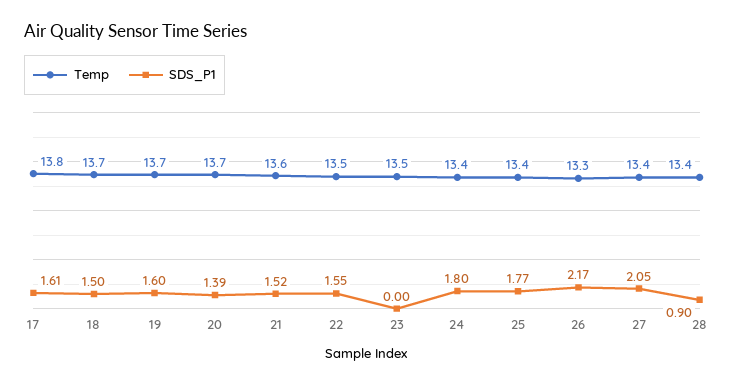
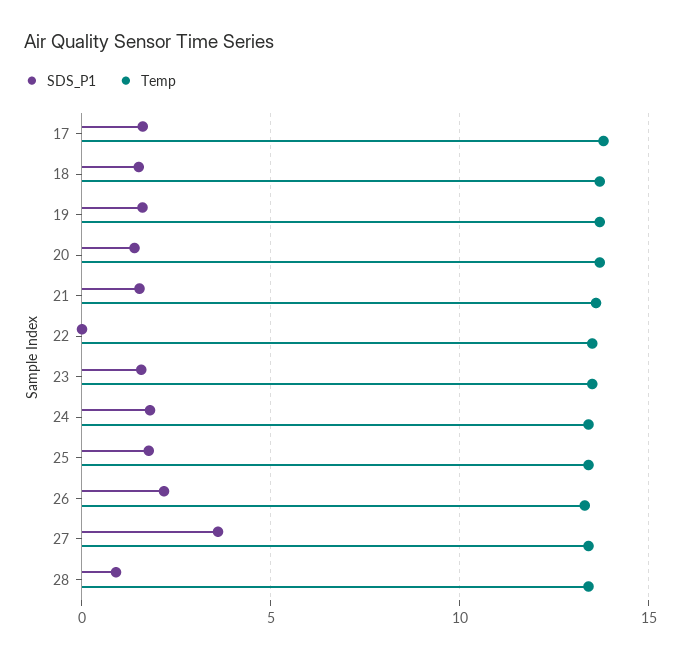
  {
    "Temp": {
      "17": 13.8,
      "18": 13.7,
      "19": 13.7,
      "20": 13.7,
      "21": 13.6,
      "22": 13.5,
      "23": 13.5,
      "24": 13.4,
      "25": 13.4,
      "26": 13.3,
      "27": 13.4,
      "28": 13.4
    },
    "SDS_P1": {
      "17": 1.61,
      "18": 1.5,
      "19": 1.6,
      "20": 1.39,
      "21": 1.52,
-     "22": 1.55,
+     "22": 0,
-     "23": 0,
+     "23": 1.5,
      "24": 1.8,
      "25": 1.77,
      "26": 2.17,
-     "27": 2.05,
+     "27": 3.5,
      "28": 0.9
    }
  }

